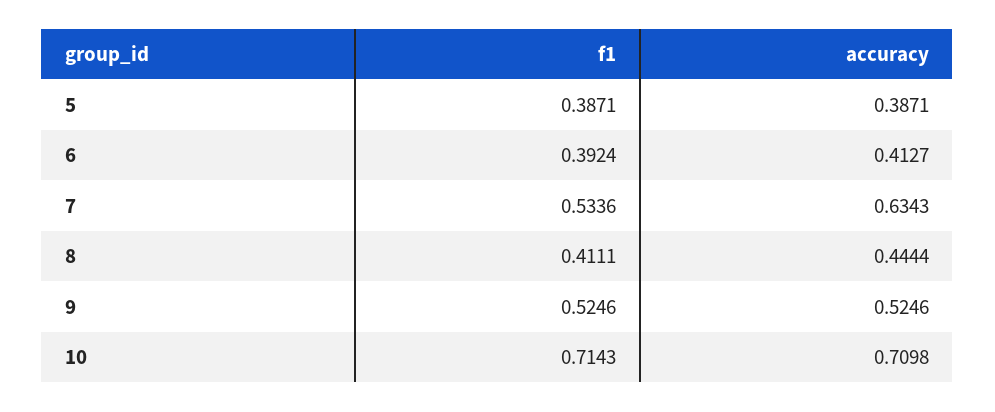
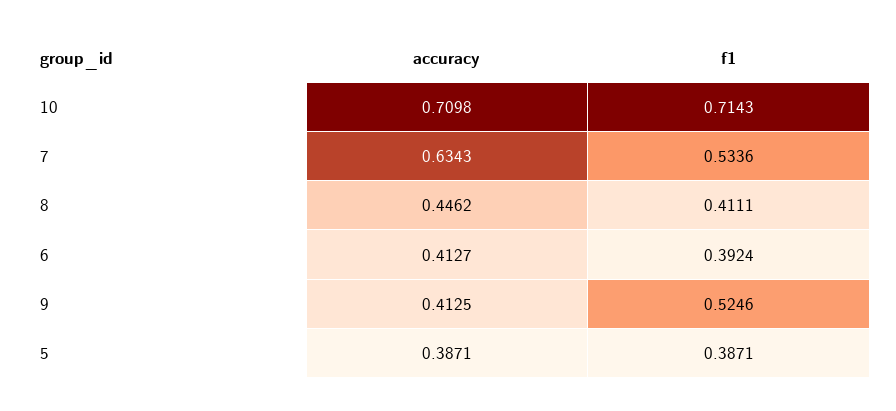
  {
    "f1": {
      "5": 0.3871,
      "6": 0.3924,
      "7": 0.5336,
      "8": 0.4111,
      "9": 0.5246,
      "10": 0.7143
    },
    "accuracy": {
      "5": 0.3871,
      "6": 0.4127,
      "7": 0.6343,
-     "8": 0.4444,
+     "8": 0.4462,
-     "9": 0.5246,
+     "9": 0.4125,
      "10": 0.7098
    }
  }

